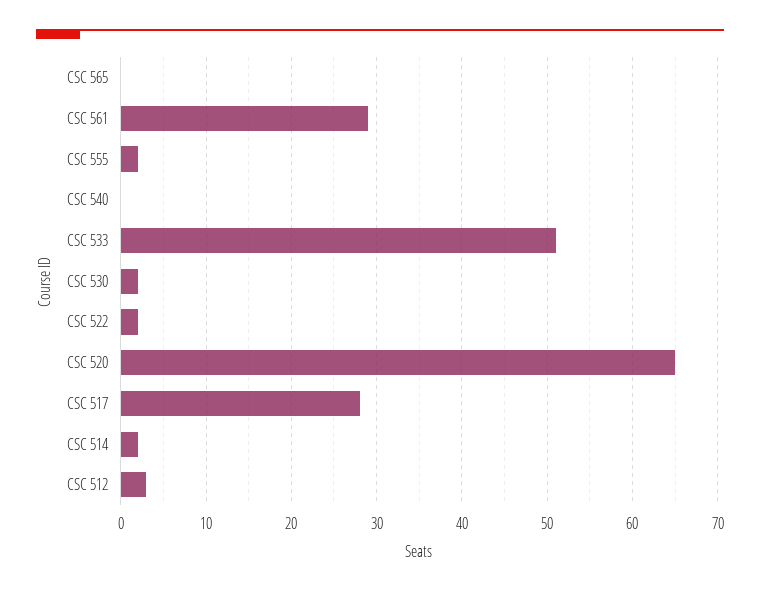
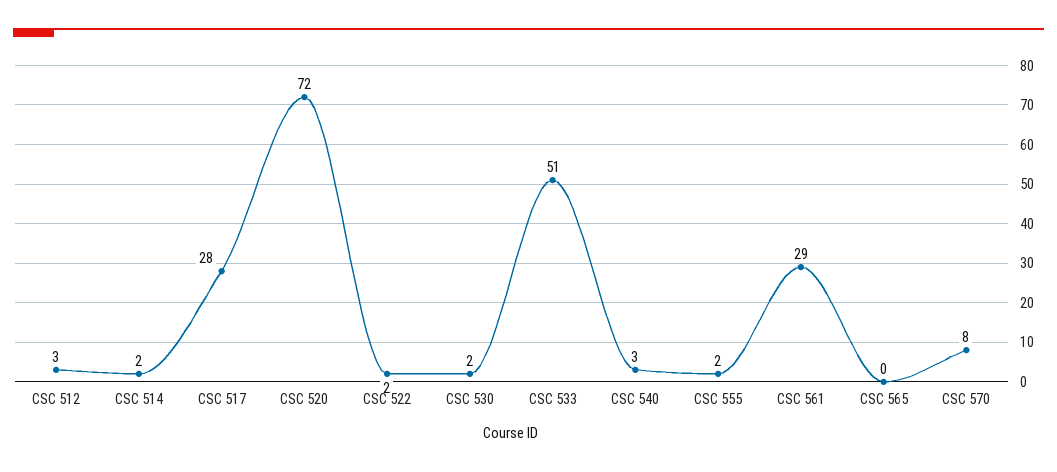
  {
    "CSC 565": 0,
    "CSC 561": 29,
    "CSC 555": 2,
-   "CSC 540": 0,
+   "CSC 540": 3,
    "CSC 533": 51,
    "CSC 530": 2,
    "CSC 522": 2,
-   "CSC 520": 65,
+   "CSC 520": 72,
    "CSC 517": 28,
    "CSC 514": 2,
-   "CSC 512": 3
+   "CSC 512": 3,
+   "CSC 570": 8
  }

